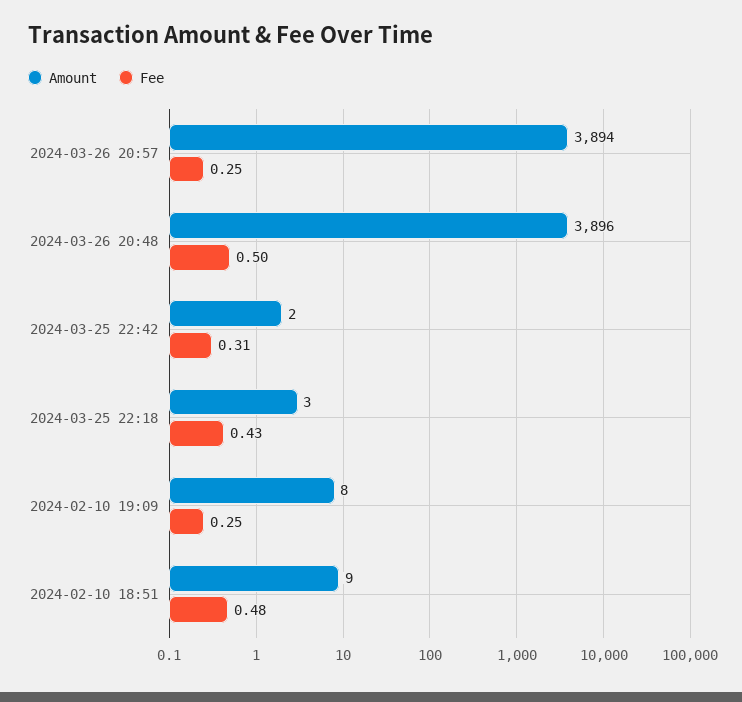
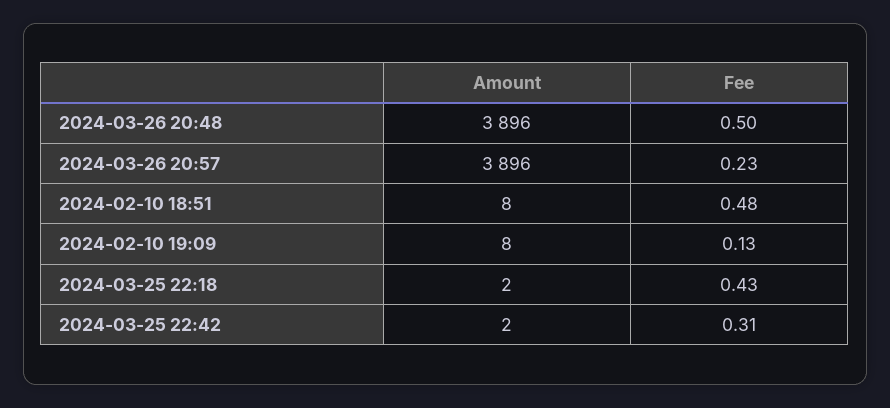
  {
    "Amount": {
-     "2024-03-26 20:57": 3894,
+     "2024-03-26 20:57": 3896,
      "2024-03-26 20:48": 3896,
      "2024-03-25 22:42": 2,
-     "2024-03-25 22:18": 3,
+     "2024-03-25 22:18": 2,
      "2024-02-10 19:09": 8,
-     "2024-02-10 18:51": 9
+     "2024-02-10 18:51": 8
    },
    "Fee": {
-     "2024-03-26 20:57": 0.25,
+     "2024-03-26 20:57": 0.23,
      "2024-03-26 20:48": 0.5,
      "2024-03-25 22:42": 0.31,
      "2024-03-25 22:18": 0.43,
-     "2024-02-10 19:09": 0.25,
+     "2024-02-10 19:09": 0.13,
      "2024-02-10 18:51": 0.48
    }
  }

